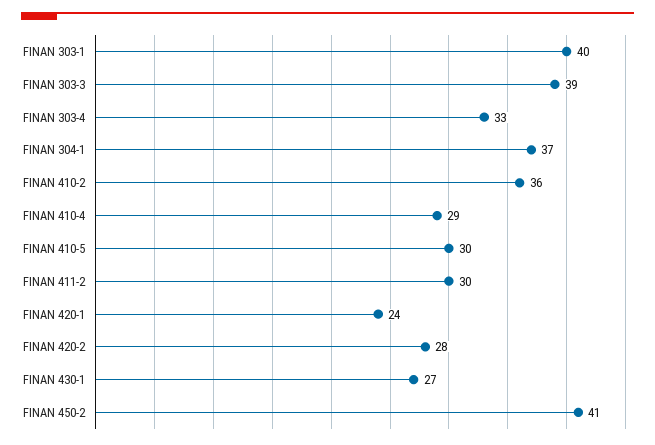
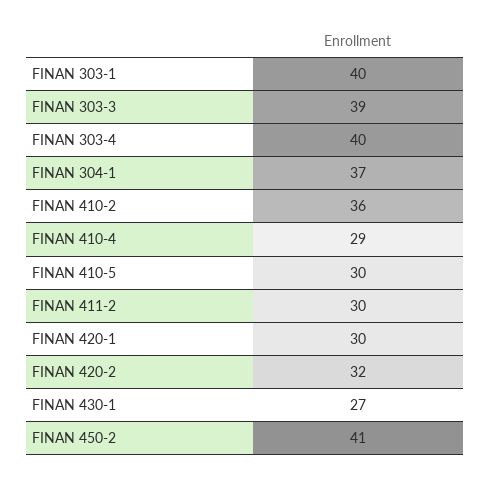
  {
    "FINAN 303-1": 40,
    "FINAN 303-3": 39,
-   "FINAN 303-4": 33,
+   "FINAN 303-4": 40,
    "FINAN 304-1": 37,
    "FINAN 410-2": 36,
    "FINAN 410-4": 29,
    "FINAN 410-5": 30,
    "FINAN 411-2": 30,
-   "FINAN 420-1": 24,
+   "FINAN 420-1": 30,
-   "FINAN 420-2": 28,
+   "FINAN 420-2": 32,
    "FINAN 430-1": 27,
    "FINAN 450-2": 41
  }

